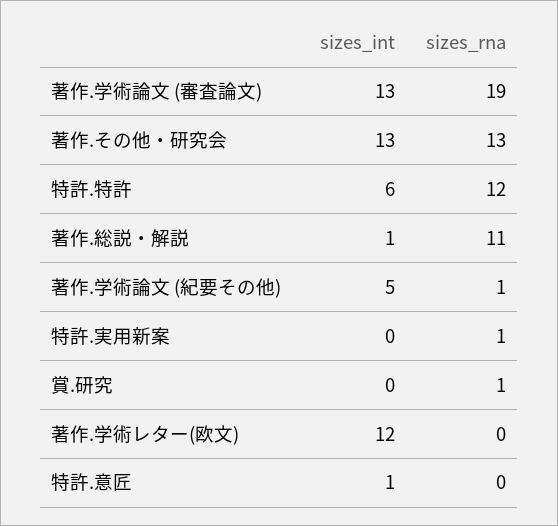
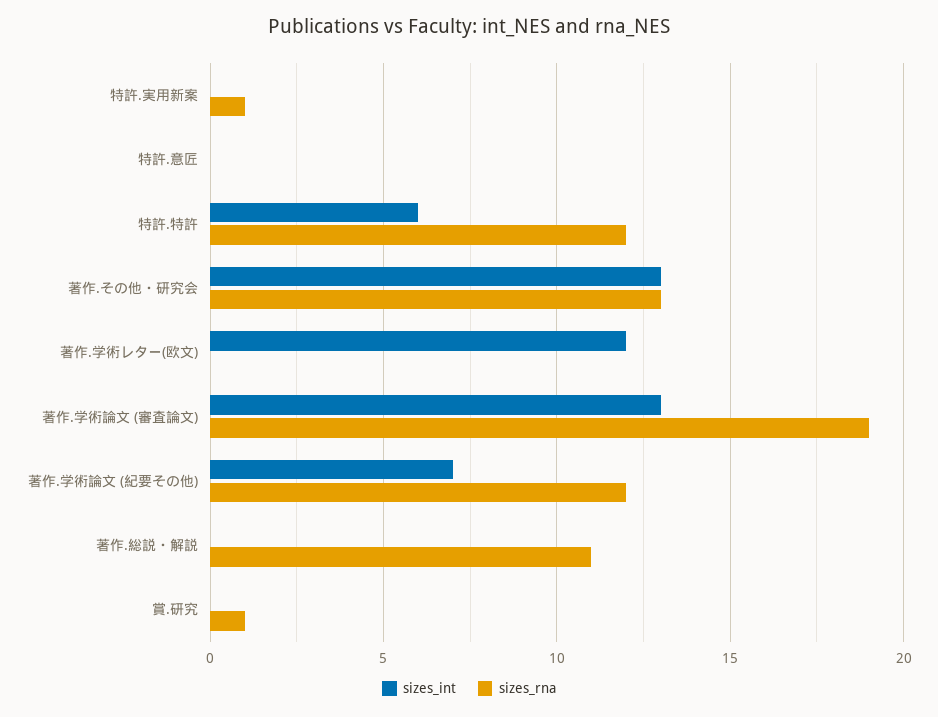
  {
    "sizes_int": {
      "著作.学術論文 (審査論文)": 13,
      "著作.その他・研究会": 13,
      "特許.特許": 6,
-     "著作.総説・解説": 1,
+     "著作.総説・解説": 0,
-     "著作.学術論文 (紀要その他)": 5,
+     "著作.学術論文 (紀要その他)": 7,
      "特許.実用新案": 0,
      "賞.研究": 0,
      "著作.学術レター(欧文)": 12,
-     "特許.意匠": 1
+     "特許.意匠": 0
    },
    "sizes_rna": {
      "著作.学術論文 (審査論文)": 19,
      "著作.その他・研究会": 13,
      "特許.特許": 12,
      "著作.総説・解説": 11,
-     "著作.学術論文 (紀要その他)": 1,
+     "著作.学術論文 (紀要その他)": 12,
      "特許.実用新案": 1,
      "賞.研究": 1,
      "著作.学術レター(欧文)": 0,
      "特許.意匠": 0
    }
  }

